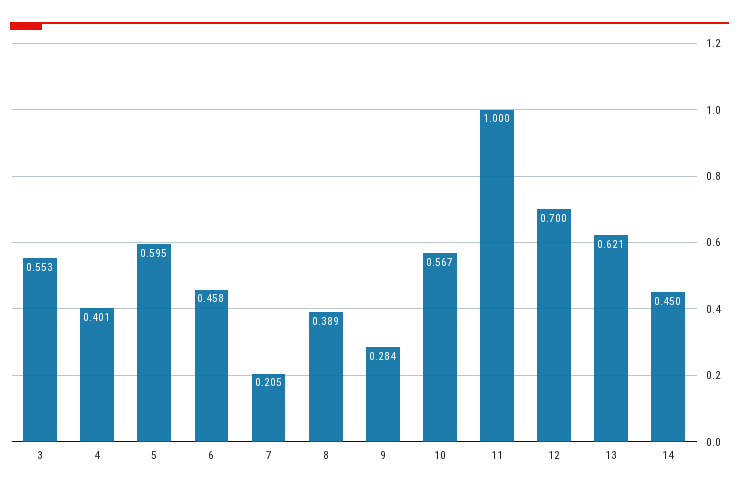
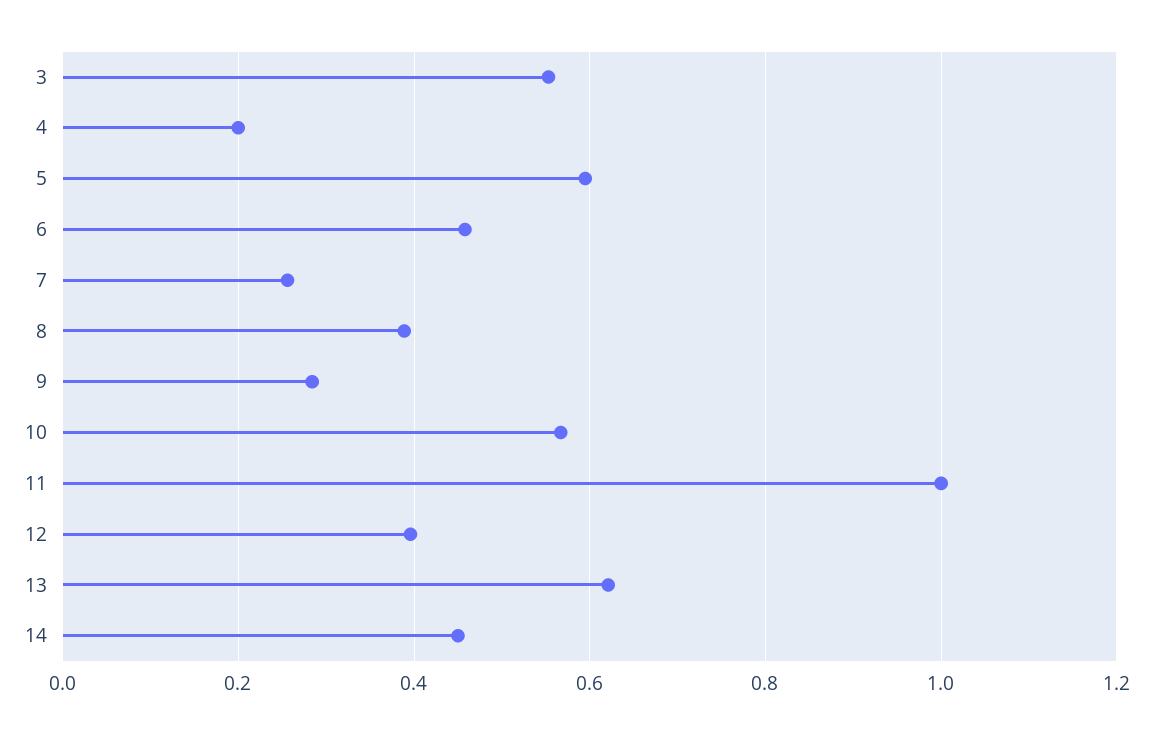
  {
    "3": 0.553,
-   "4": 0.401,
+   "4": 0.2,
    "5": 0.595,
    "6": 0.458,
-   "7": 0.205,
+   "7": 0.26,
    "8": 0.389,
    "9": 0.284,
    "10": 0.567,
    "11": 1,
-   "12": 0.7,
+   "12": 0.4,
    "13": 0.621,
    "14": 0.45
  }

